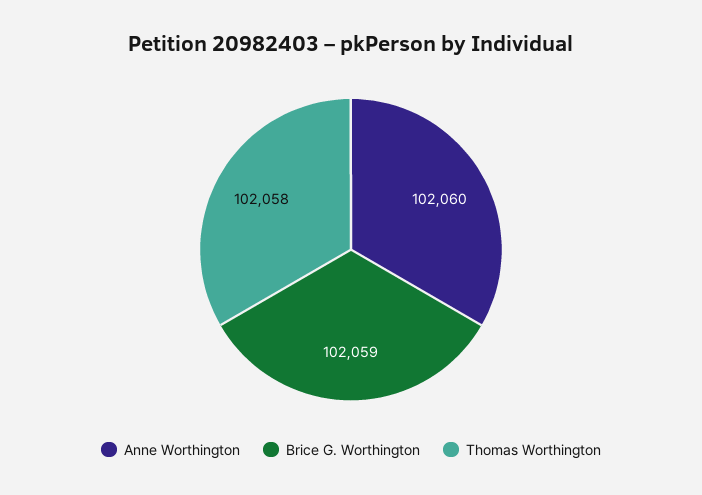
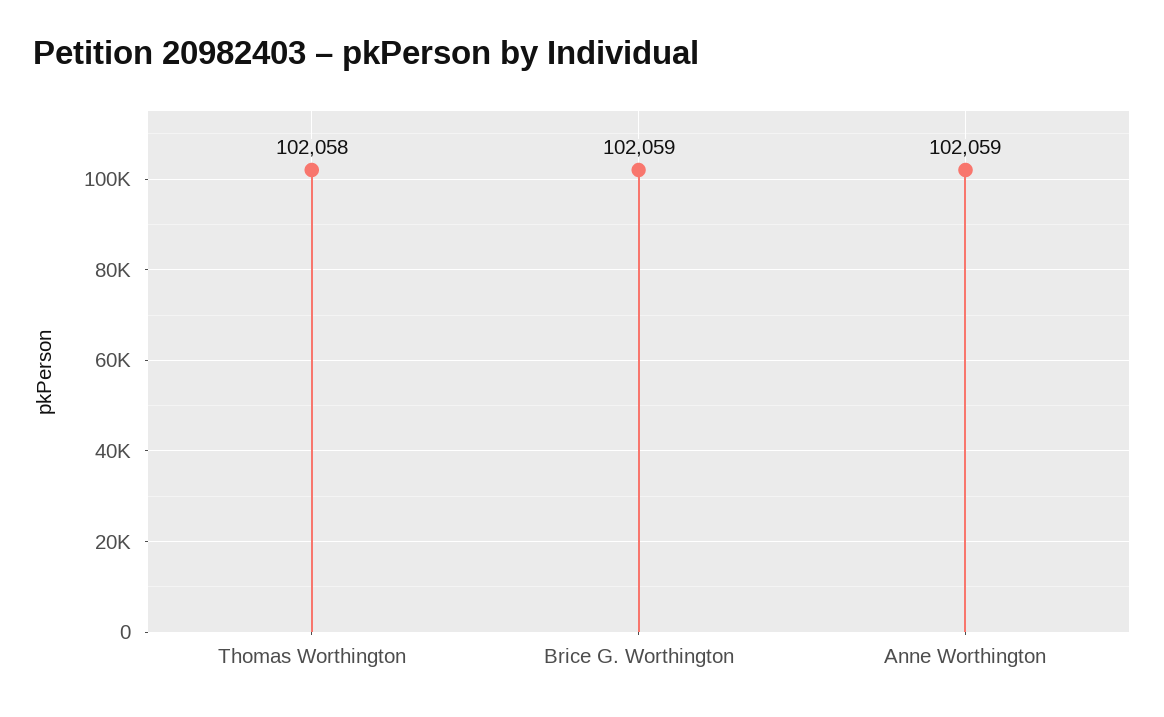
  {
-   "Anne Worthington": 102060,
+   "Anne Worthington": 102059,
    "Brice G. Worthington": 102059,
    "Thomas Worthington": 102058
  }

